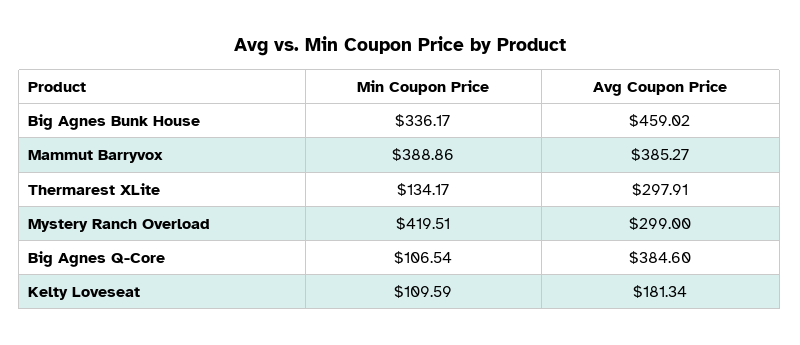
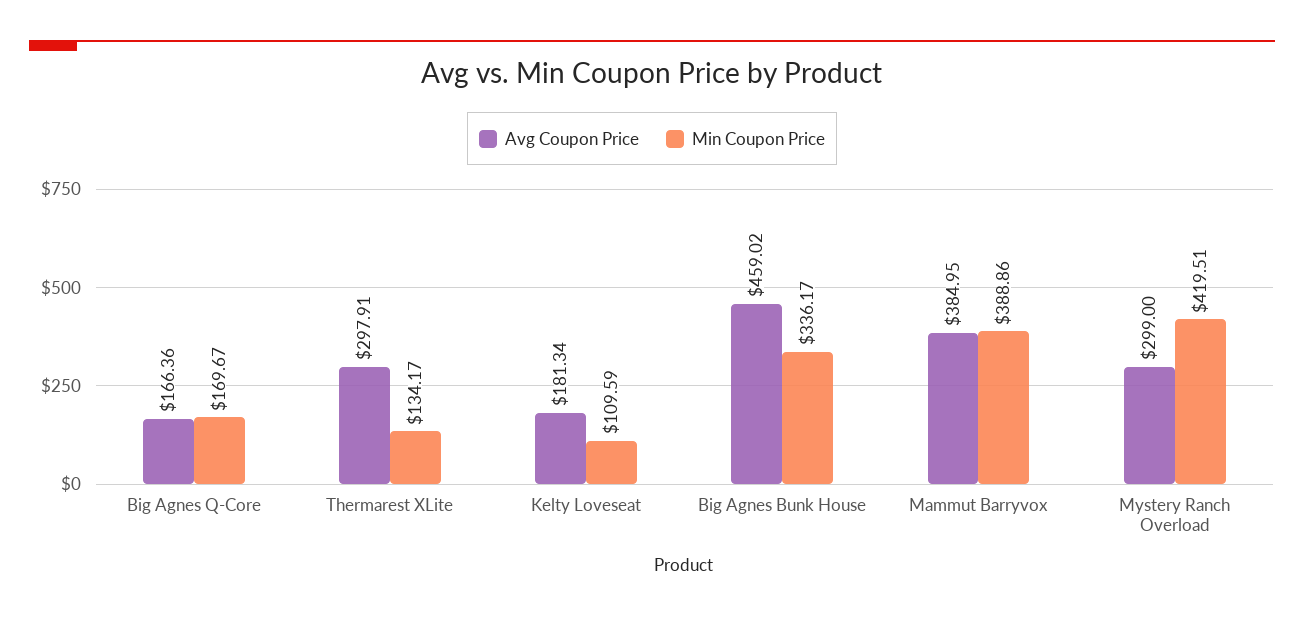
  {
    "Min Coupon Price": {
      "Big Agnes Bunk House": 336.17,
      "Mammut Barryvox": 388.86,
      "Thermarest XLite": 134.17,
      "Mystery Ranch Overload": 419.51,
-     "Big Agnes Q-Core": 106.54,
+     "Big Agnes Q-Core": 169.67,
      "Kelty Loveseat": 109.59
    },
    "Avg Coupon Price": {
      "Big Agnes Bunk House": 459.02,
-     "Mammut Barryvox": 385.27,
+     "Mammut Barryvox": 384.95,
      "Thermarest XLite": 297.91,
      "Mystery Ranch Overload": 299,
-     "Big Agnes Q-Core": 384.6,
+     "Big Agnes Q-Core": 166.36,
      "Kelty Loveseat": 181.34
    }
  }

